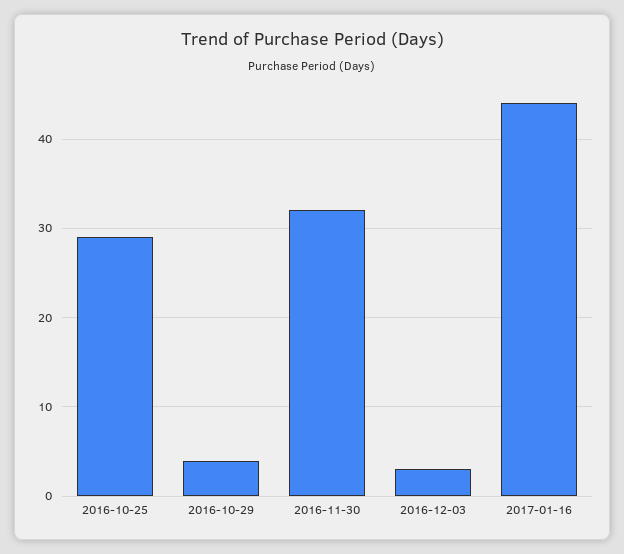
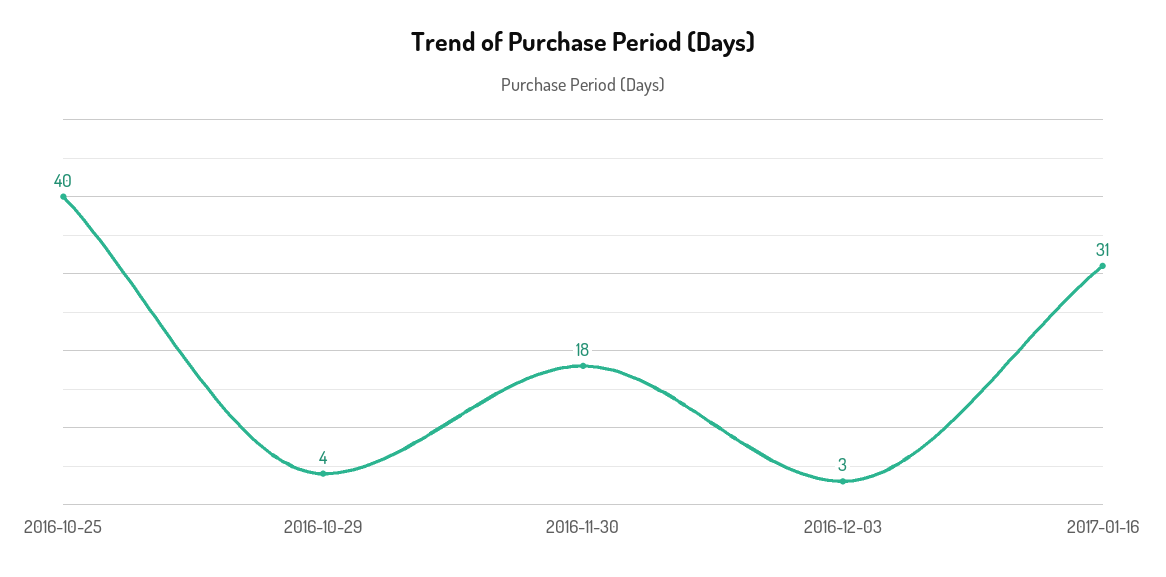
  {
-   "2016-10-25": 29,
+   "2016-10-25": 40,
    "2016-10-29": 4,
-   "2016-11-30": 32,
+   "2016-11-30": 18,
    "2016-12-03": 3,
-   "2017-01-16": 44
+   "2017-01-16": 31
  }

